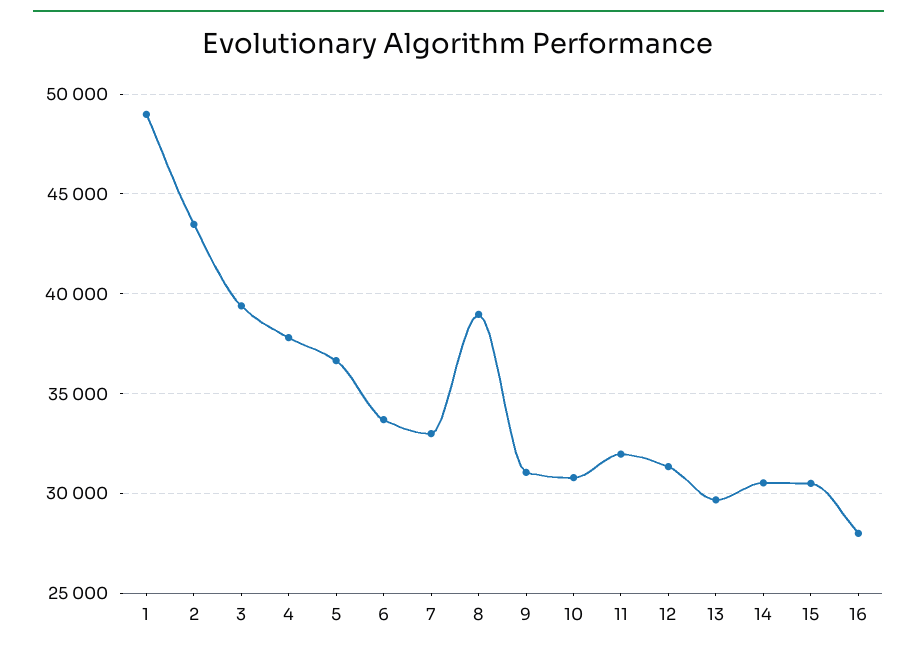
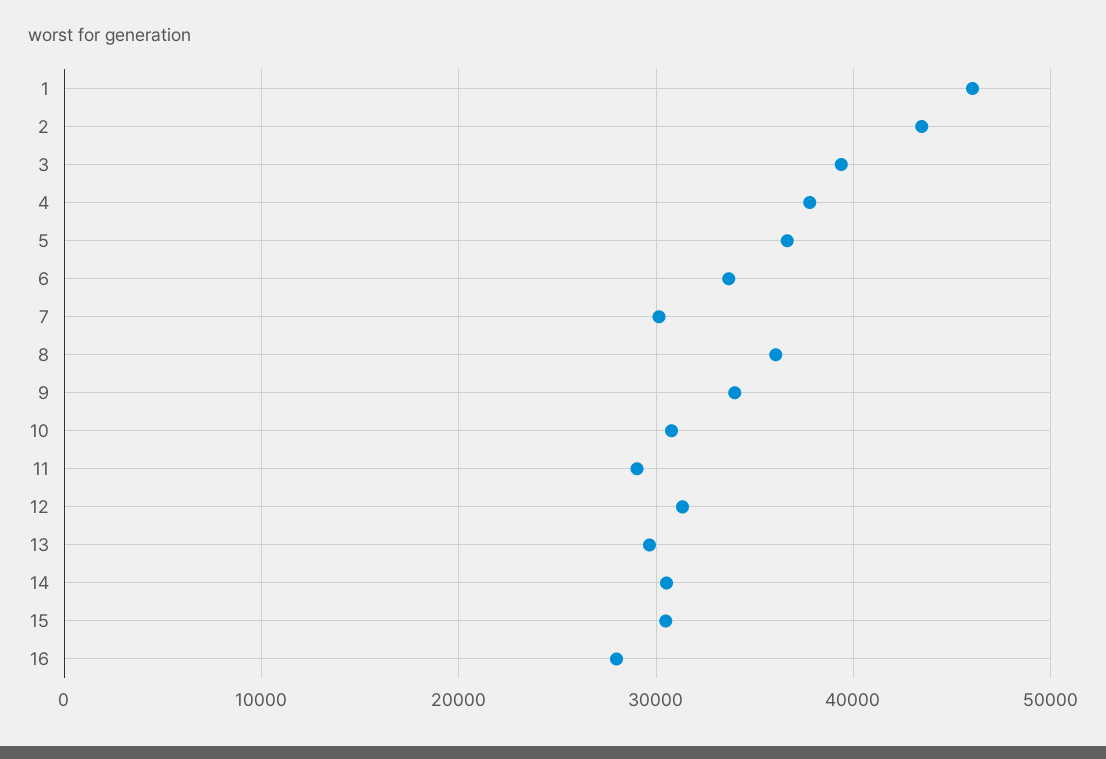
  {
-   "1": 49000,
+   "1": 46000,
    "2": 43500,
    "3": 39500,
    "4": 38000,
    "5": 36500,
    "6": 33500,
-   "7": 33000,
+   "7": 30000,
-   "8": 39000,
+   "8": 36000,
-   "9": 31000,
+   "9": 34000,
    "10": 31000,
-   "11": 32000,
+   "11": 29000,
    "12": 31500,
    "13": 29500,
    "14": 30500,
    "15": 30500,
    "16": 28000
  }

